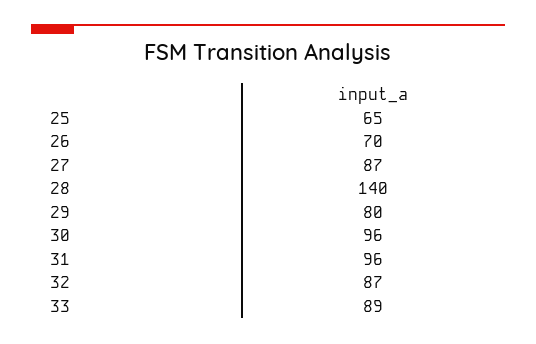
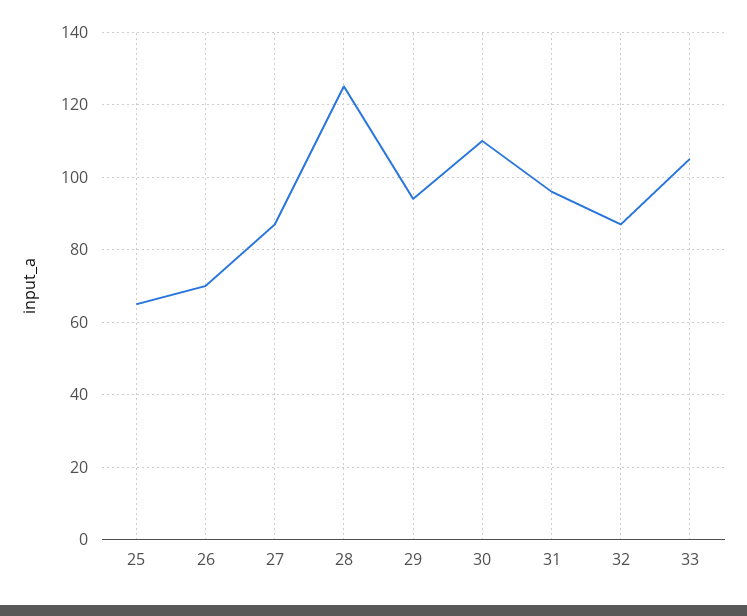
  {
    "25": 65,
    "26": 70,
    "27": 87,
-   "28": 140,
+   "28": 125,
-   "29": 80,
+   "29": 95,
-   "30": 96,
+   "30": 110,
    "31": 96,
    "32": 87,
-   "33": 89
+   "33": 105
  }

